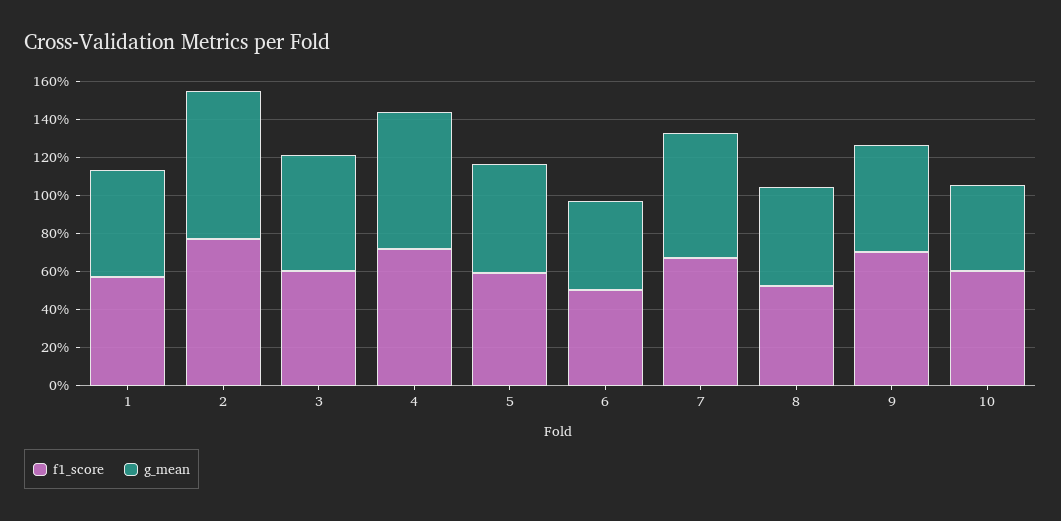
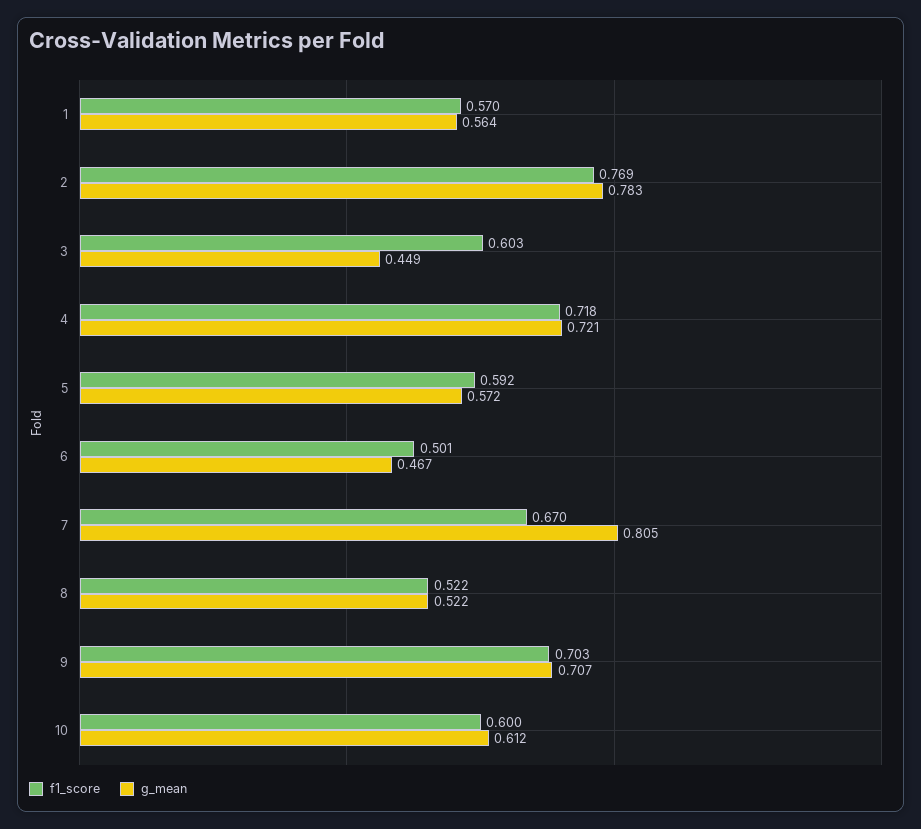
  {
    "f1_score": {
      "1": 0.57,
      "2": 0.769,
      "3": 0.603,
      "4": 0.718,
      "5": 0.592,
      "6": 0.501,
      "7": 0.67,
      "8": 0.522,
      "9": 0.703,
      "10": 0.6
    },
    "g_mean": {
      "1": 0.564,
      "2": 0.783,
-     "3": 0.6,
+     "3": 0.449,
      "4": 0.721,
      "5": 0.572,
      "6": 0.467,
-     "7": 0.65,
+     "7": 0.805,
      "8": 0.522,
-     "9": 0.55,
+     "9": 0.707,
-     "10": 0.45
+     "10": 0.612
    }
  }

